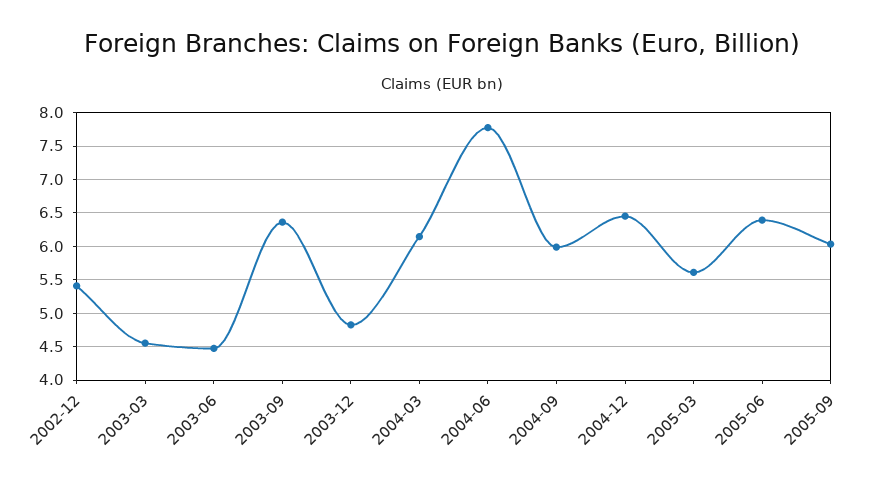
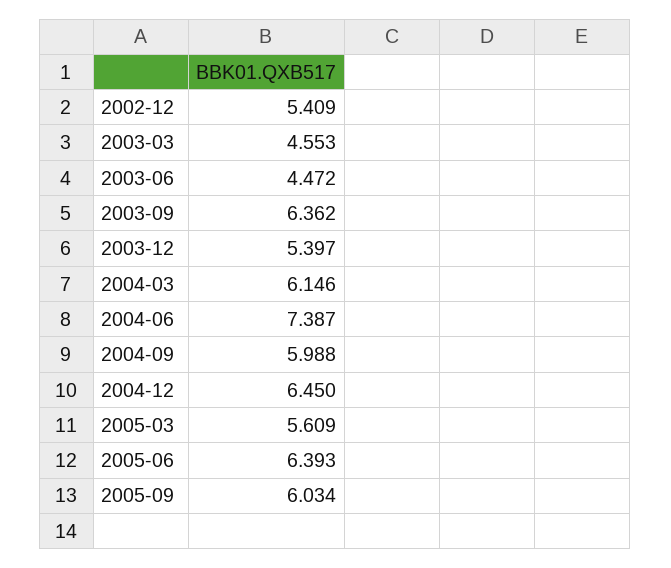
  {
    "2002-12": 5.409,
    "2003-03": 4.553,
    "2003-06": 4.472,
    "2003-09": 6.362,
-   "2003-12": 4.8,
+   "2003-12": 5.397,
    "2004-03": 6.146,
-   "2004-06": 7.8,
+   "2004-06": 7.387,
    "2004-09": 5.988,
    "2004-12": 6.45,
    "2005-03": 5.609,
    "2005-06": 6.393,
    "2005-09": 6.034
  }

